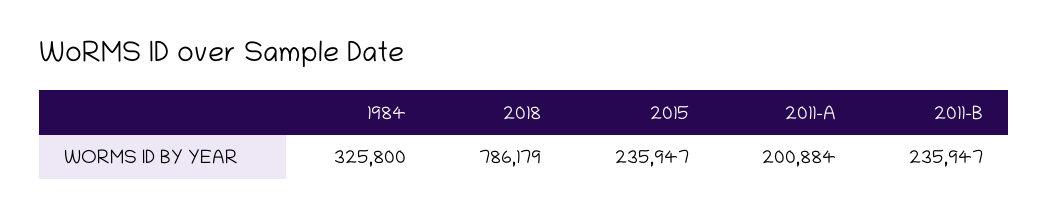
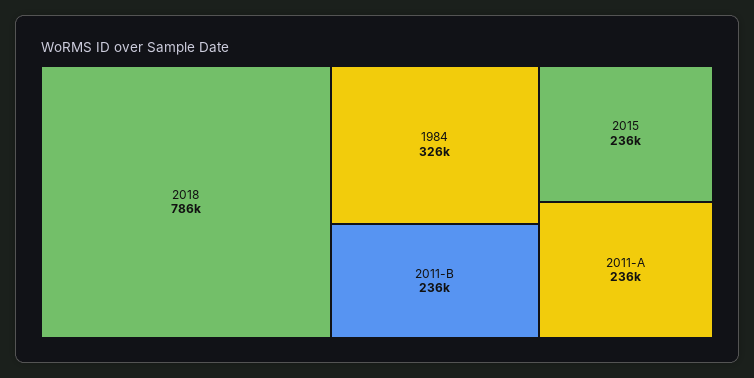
  {
    "1984": 325800,
    "2018": 786179,
    "2015": 235947,
-   "2011-A": 200884,
+   "2011-A": 236000,
    "2011-B": 235947
  }

